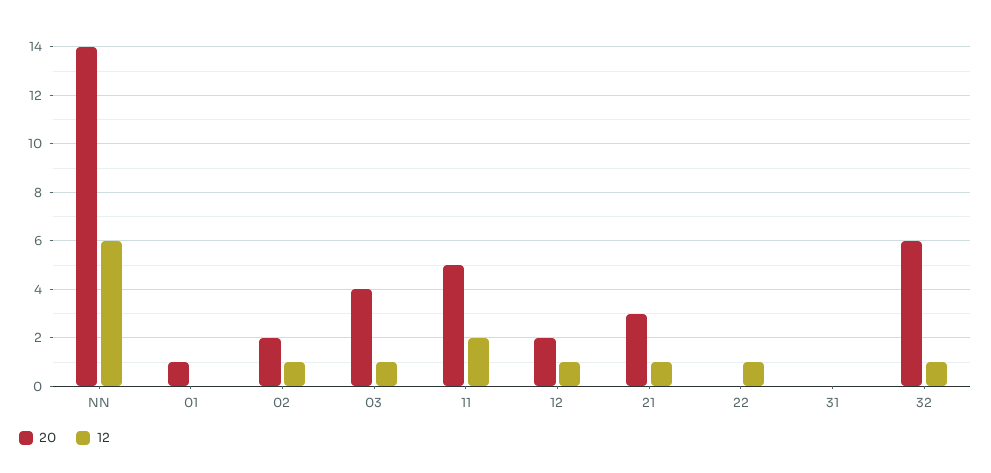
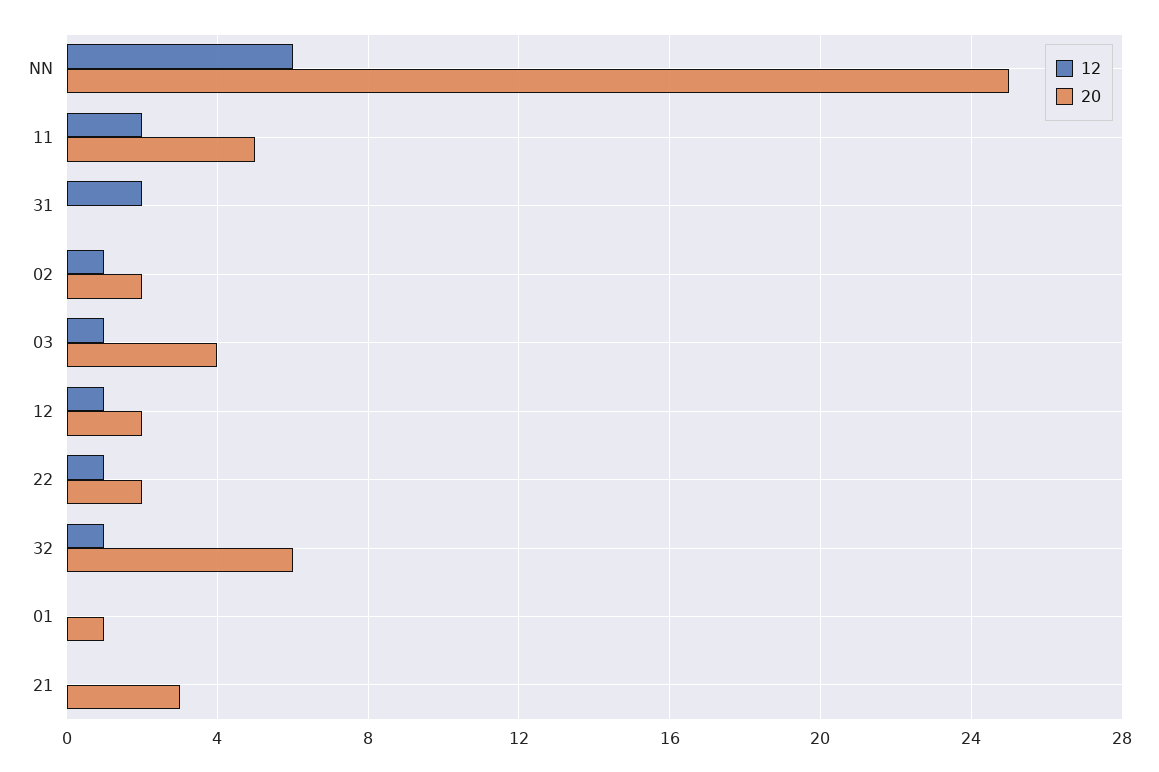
  {
    "20": {
-     "NN": 14,
+     "NN": 25,
      "01": 1,
      "02": 2,
      "03": 4,
      "11": 5,
      "12": 2,
      "21": 3,
-     "22": 0,
+     "22": 2,
      "31": 0,
      "32": 6
    },
    "12": {
      "NN": 6,
      "01": 0,
      "02": 1,
      "03": 1,
      "11": 2,
      "12": 1,
-     "21": 1,
+     "21": 0,
      "22": 1,
-     "31": 0,
+     "31": 2,
      "32": 1
    }
  }

